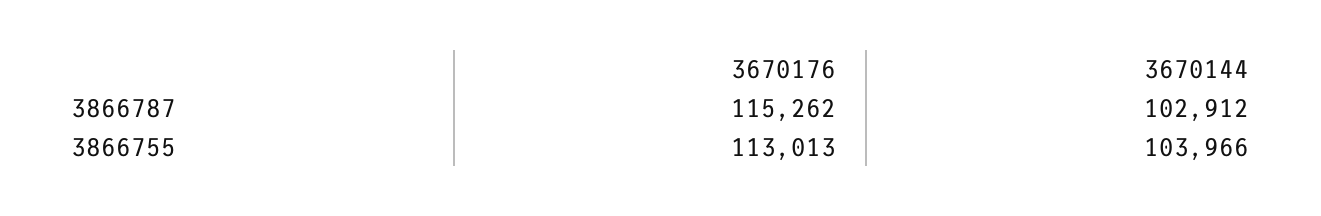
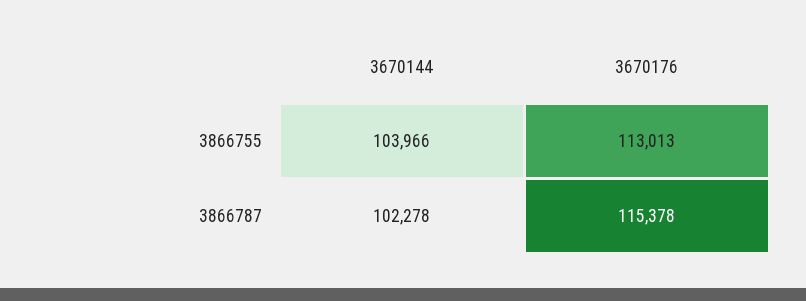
  {
    "3670176": {
-     "3866787": 115262,
+     "3866787": 115378,
      "3866755": 113013
    },
    "3670144": {
-     "3866787": 102912,
+     "3866787": 102278,
      "3866755": 103966
    }
  }

